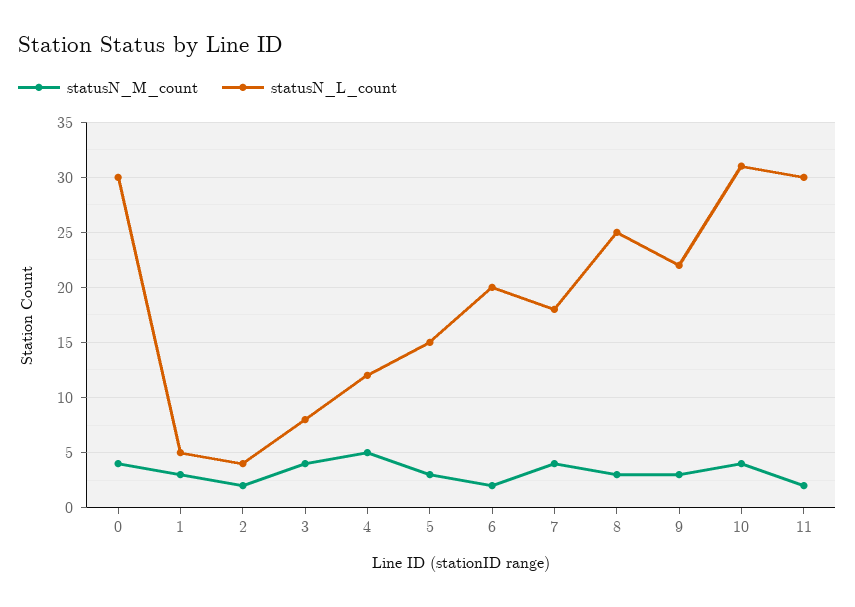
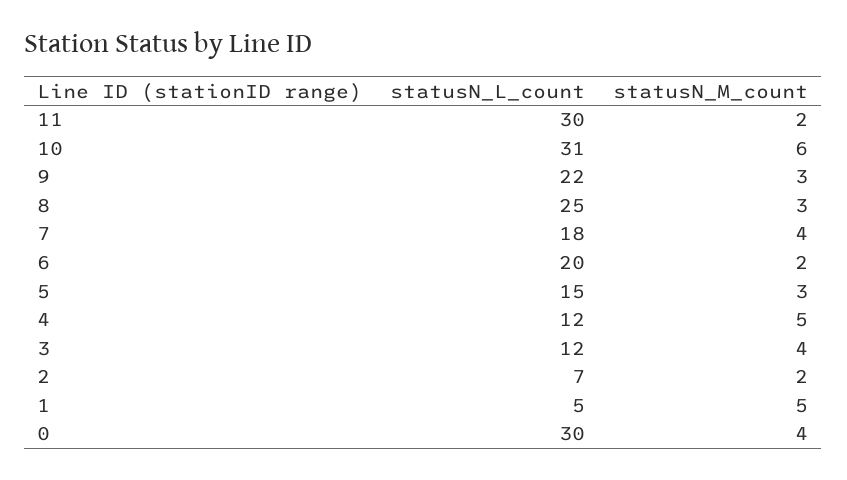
  {
    "statusN_M_count": {
      "0": 4,
-     "1": 3,
+     "1": 5,
      "2": 2,
      "3": 4,
      "4": 5,
      "5": 3,
      "6": 2,
      "7": 4,
      "8": 3,
      "9": 3,
-     "10": 4,
+     "10": 6,
      "11": 2
    },
    "statusN_L_count": {
      "0": 30,
      "1": 5,
-     "2": 4,
+     "2": 7,
-     "3": 8,
+     "3": 12,
      "4": 12,
      "5": 15,
      "6": 20,
      "7": 18,
      "8": 25,
      "9": 22,
      "10": 31,
      "11": 30
    }
  }

